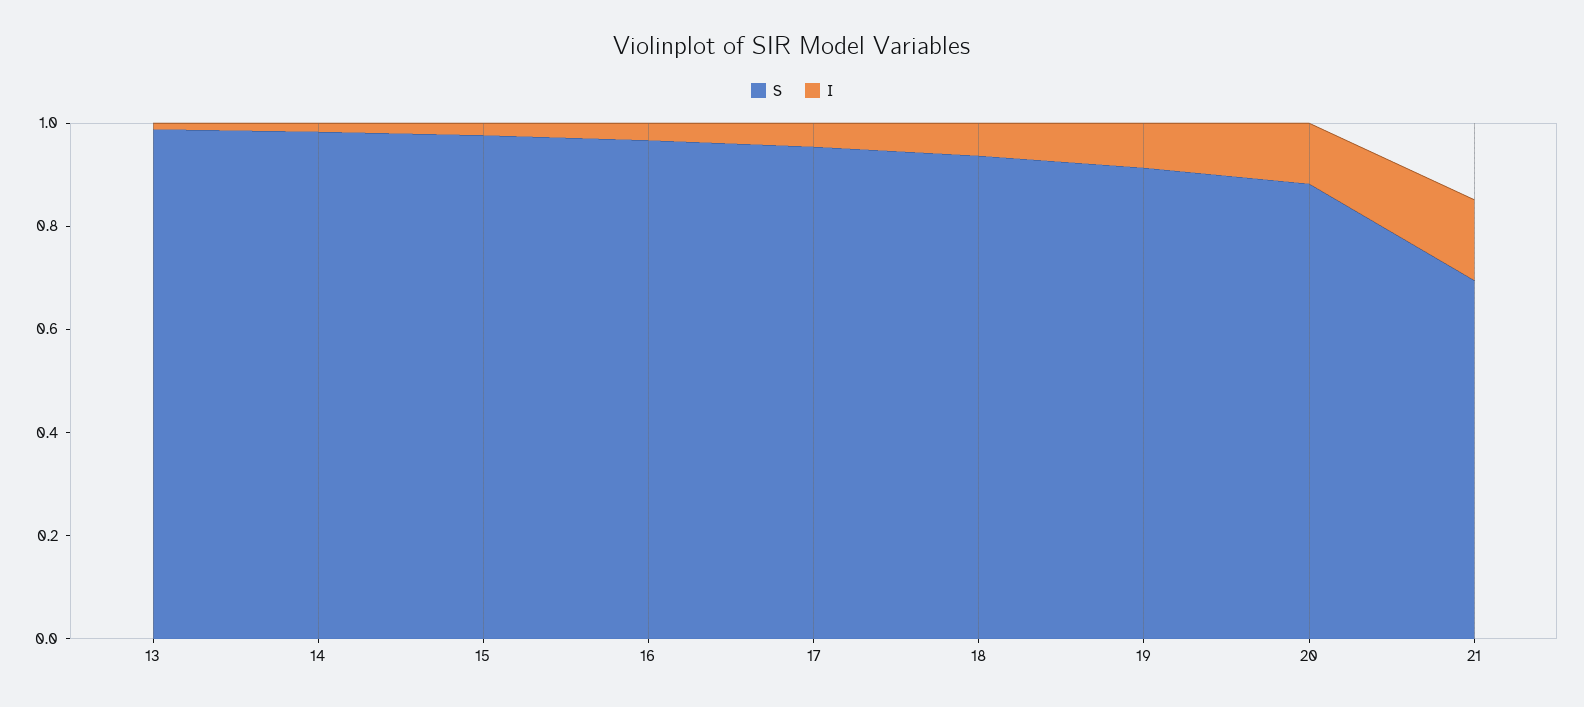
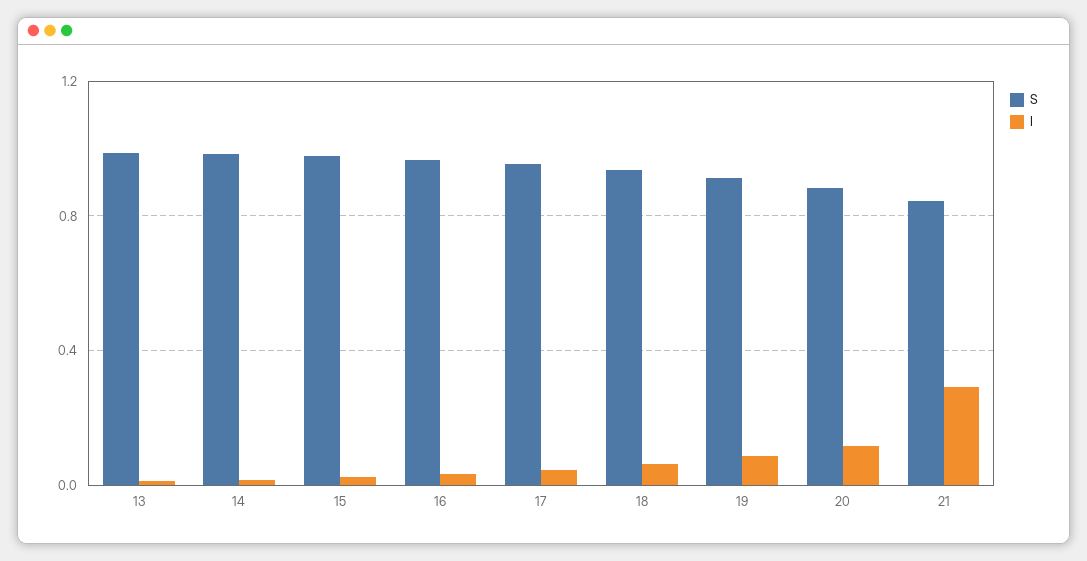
  {
    "S": {
      "13": 1,
      "14": 1,
      "15": 1,
      "16": 0.95,
      "17": 0.95,
      "18": 0.95,
      "19": 0.9,
      "20": 0.9,
-     "21": 0.7
+     "21": 0.85
    },
    "I": {
      "13": 0,
      "14": 0,
      "15": 0,
      "16": 0.05,
      "17": 0.05,
      "18": 0.05,
      "19": 0.1,
      "20": 0.1,
-     "21": 0.15
+     "21": 0.3
    }
  }

